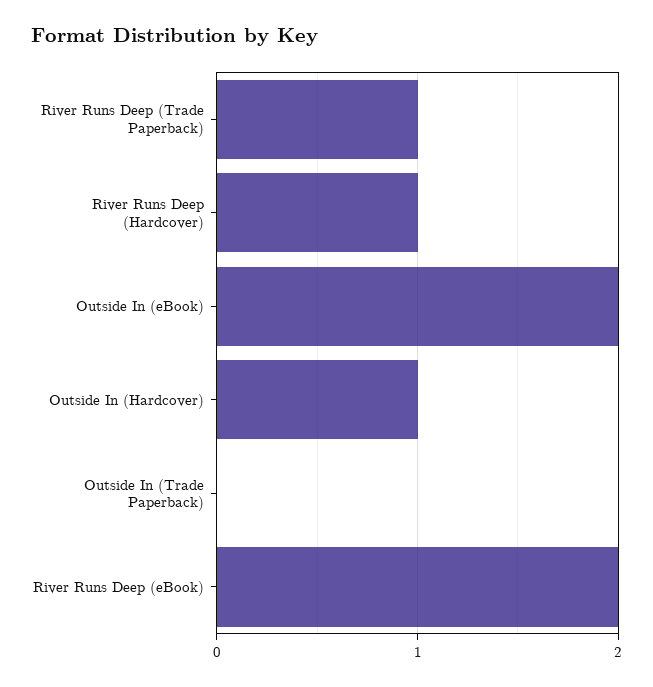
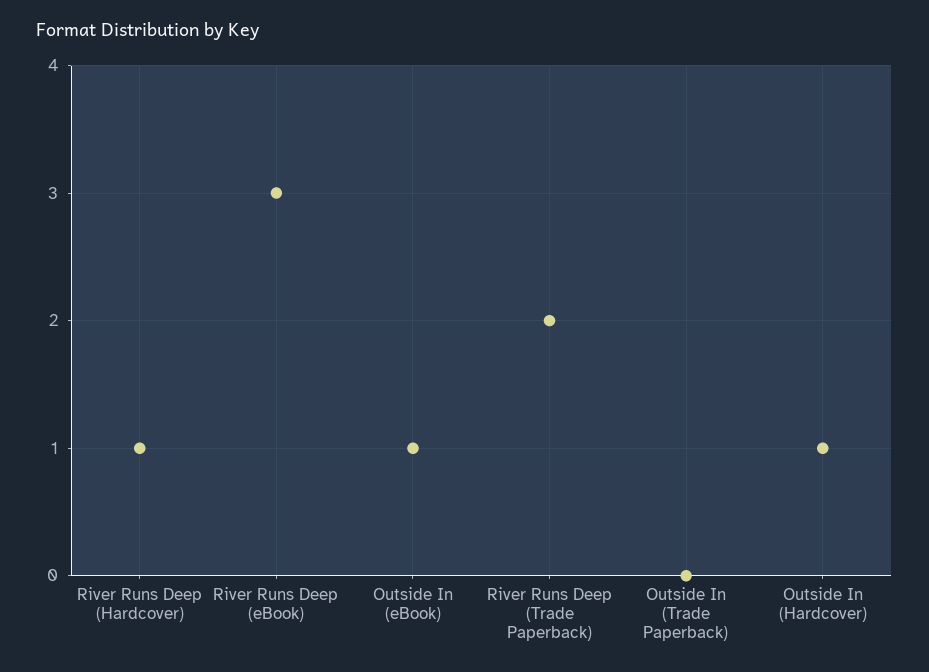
  {
-   "River Runs Deep (Trade Paperback)": 1,
+   "River Runs Deep (Trade Paperback)": 2,
    "River Runs Deep (Hardcover)": 1,
-   "Outside In (eBook)": 2,
+   "Outside In (eBook)": 1,
    "Outside In (Hardcover)": 1,
    "Outside In (Trade Paperback)": 0,
-   "River Runs Deep (eBook)": 2
+   "River Runs Deep (eBook)": 3
  }

